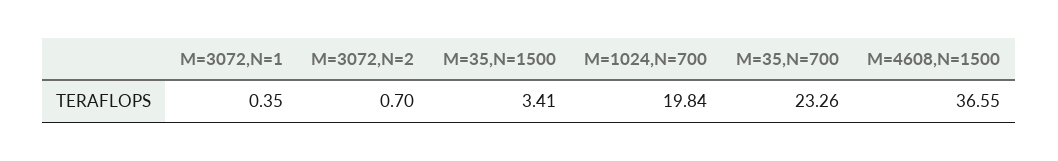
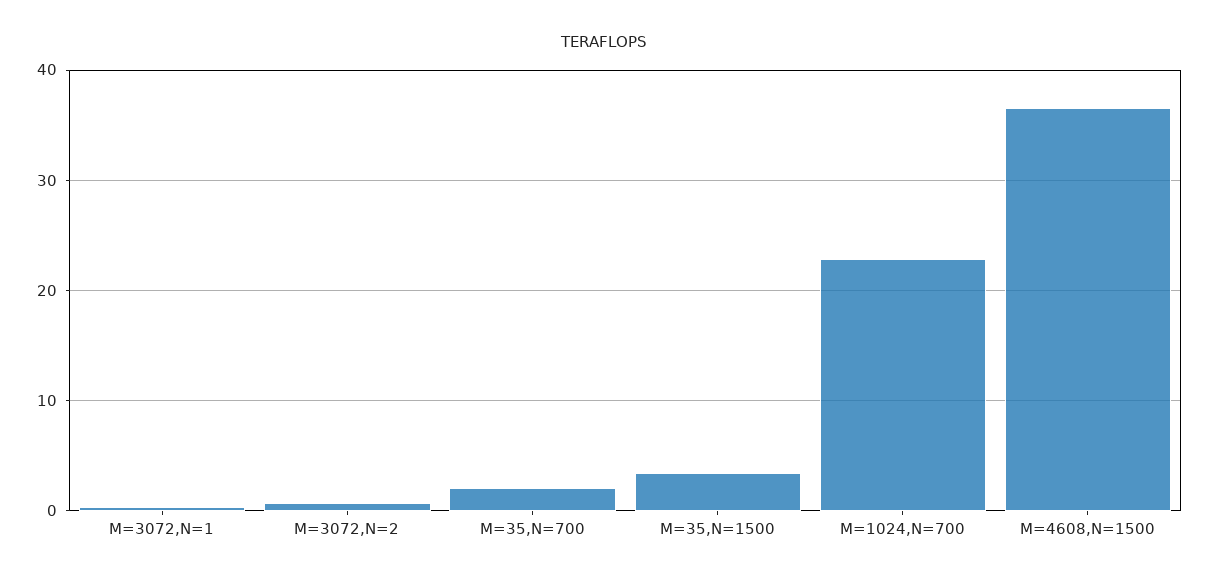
  {
    "M=3072,N=1": 0.35,
    "M=3072,N=2": 0.7,
    "M=35,N=1500": 3.41,
-   "M=1024,N=700": 19.84,
+   "M=1024,N=700": 23,
-   "M=35,N=700": 23.26,
+   "M=35,N=700": 2,
    "M=4608,N=1500": 36.55
  }

